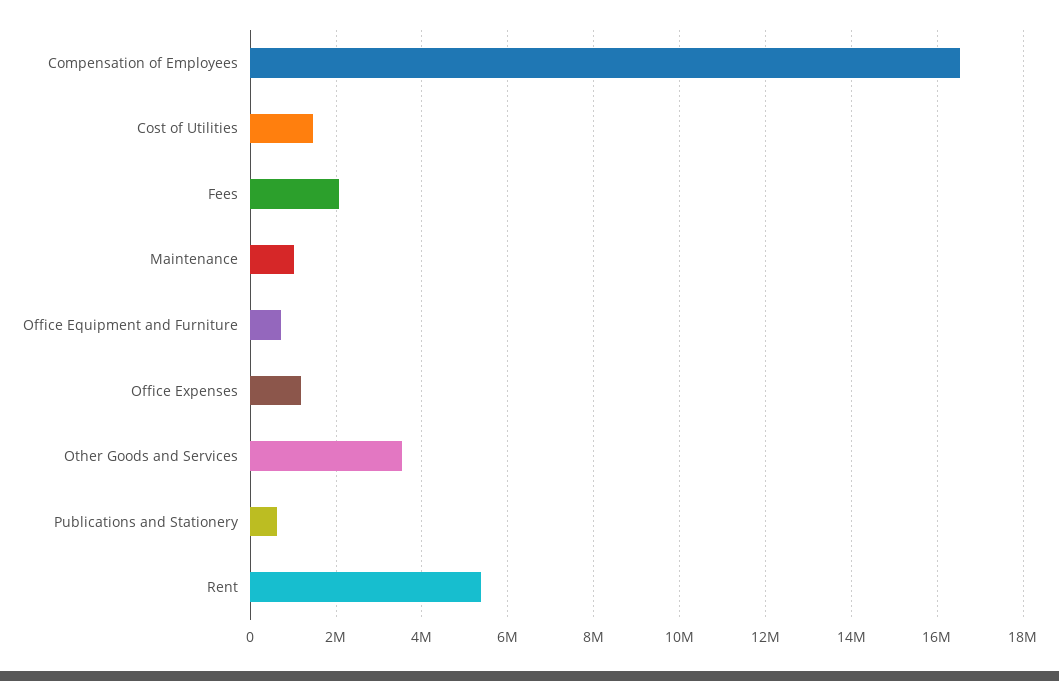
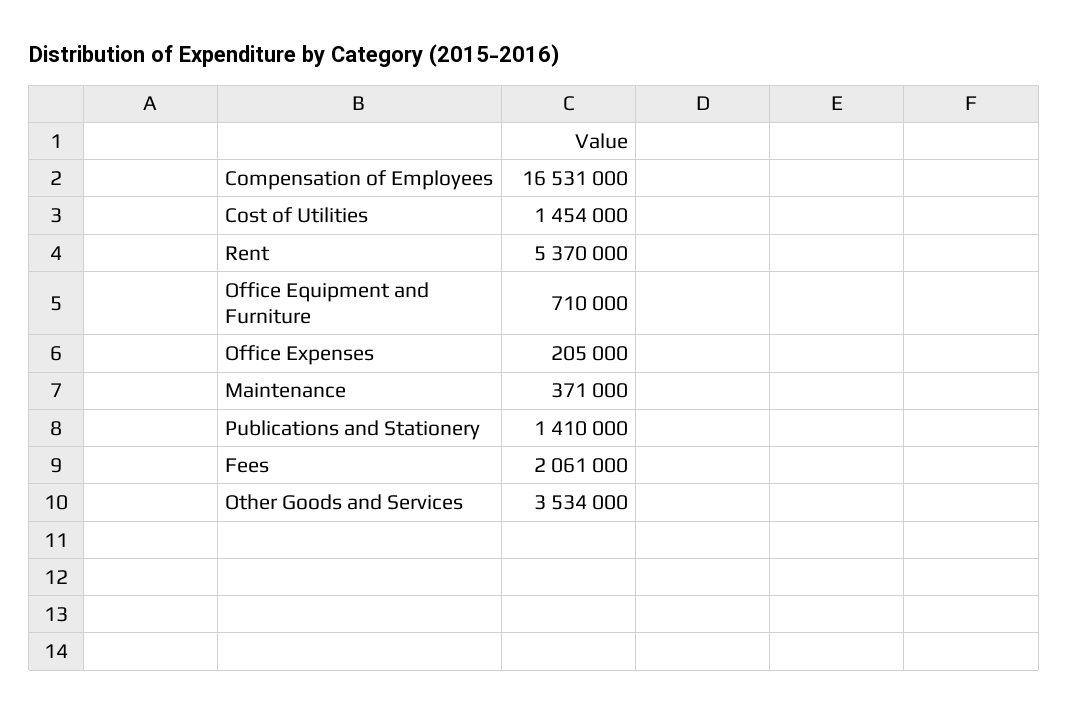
  {
    "Compensation of Employees": 16531000,
    "Cost of Utilities": 1454000,
    "Fees": 2061000,
-   "Maintenance": 1000000,
+   "Maintenance": 371000,
    "Office Equipment and Furniture": 710000,
-   "Office Expenses": 1200000,
+   "Office Expenses": 205000,
    "Other Goods and Services": 3534000,
-   "Publications and Stationery": 600000,
+   "Publications and Stationery": 1410000,
    "Rent": 5370000
  }

